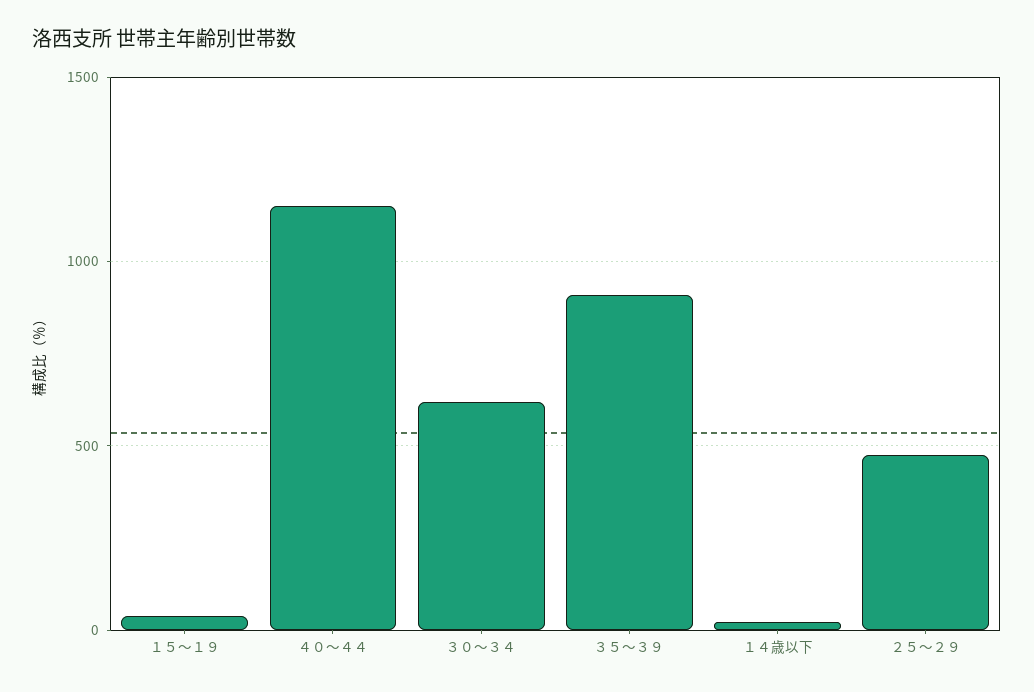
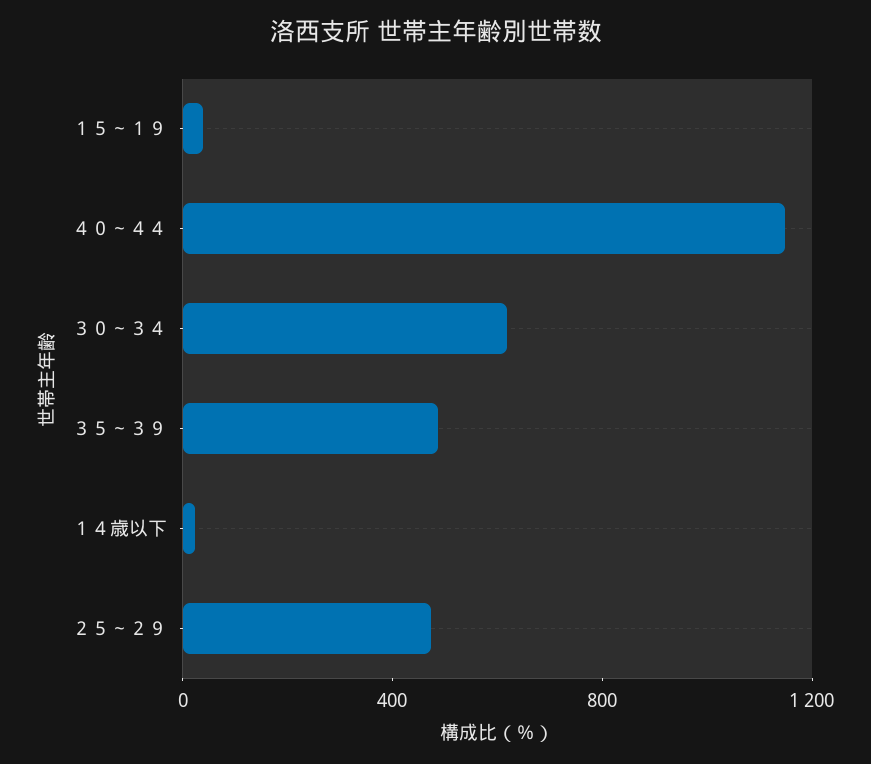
  {
    "１５～１９": 50,
    "４０～４４": 1150,
    "３０～３４": 600,
-   "３５～３９": 900,
+   "３５～３９": 500,
    "１４歳以下": 0,
    "２５～２９": 450
  }

